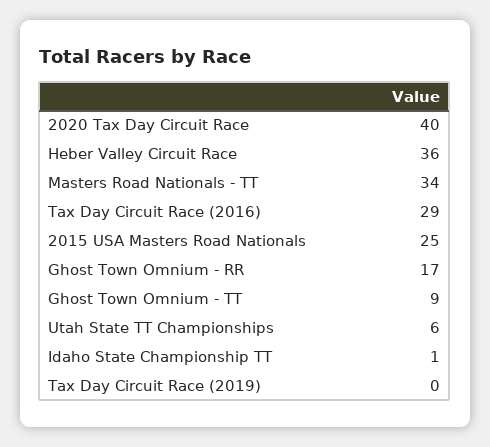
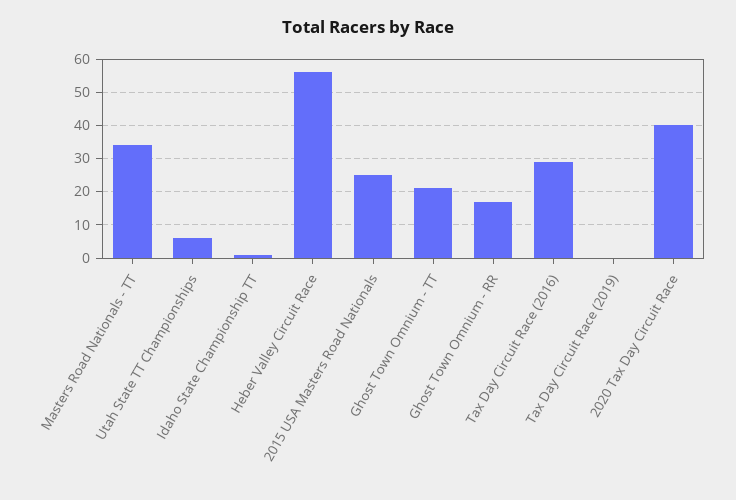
  {
    "2020 Tax Day Circuit Race": 40,
-   "Heber Valley Circuit Race": 36,
+   "Heber Valley Circuit Race": 55,
    "Masters Road Nationals - TT": 34,
    "Tax Day Circuit Race (2016)": 29,
    "2015 USA Masters Road Nationals": 25,
    "Ghost Town Omnium - RR": 17,
-   "Ghost Town Omnium - TT": 9,
+   "Ghost Town Omnium - TT": 20,
    "Utah State TT Championships": 6,
    "Idaho State Championship TT": 1,
    "Tax Day Circuit Race (2019)": 0
  }

